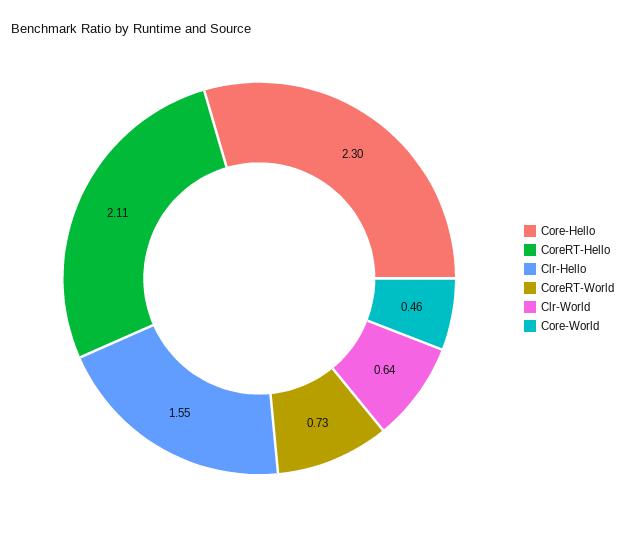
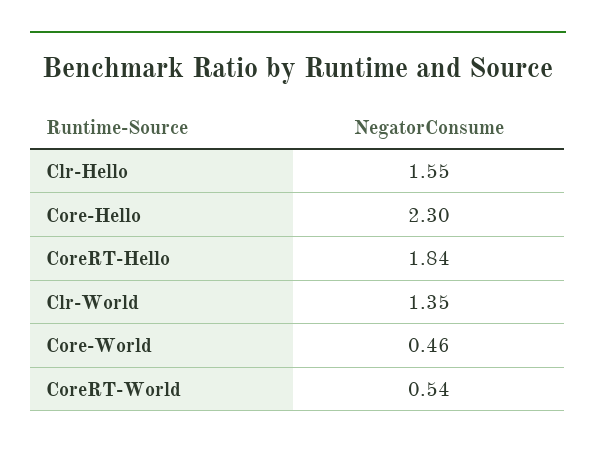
  {
    "Core-Hello": 2.3,
-   "CoreRT-Hello": 2.11,
+   "CoreRT-Hello": 1.84,
    "Clr-Hello": 1.55,
-   "CoreRT-World": 0.73,
+   "CoreRT-World": 0.54,
-   "Clr-World": 0.64,
+   "Clr-World": 1.35,
    "Core-World": 0.46
  }

